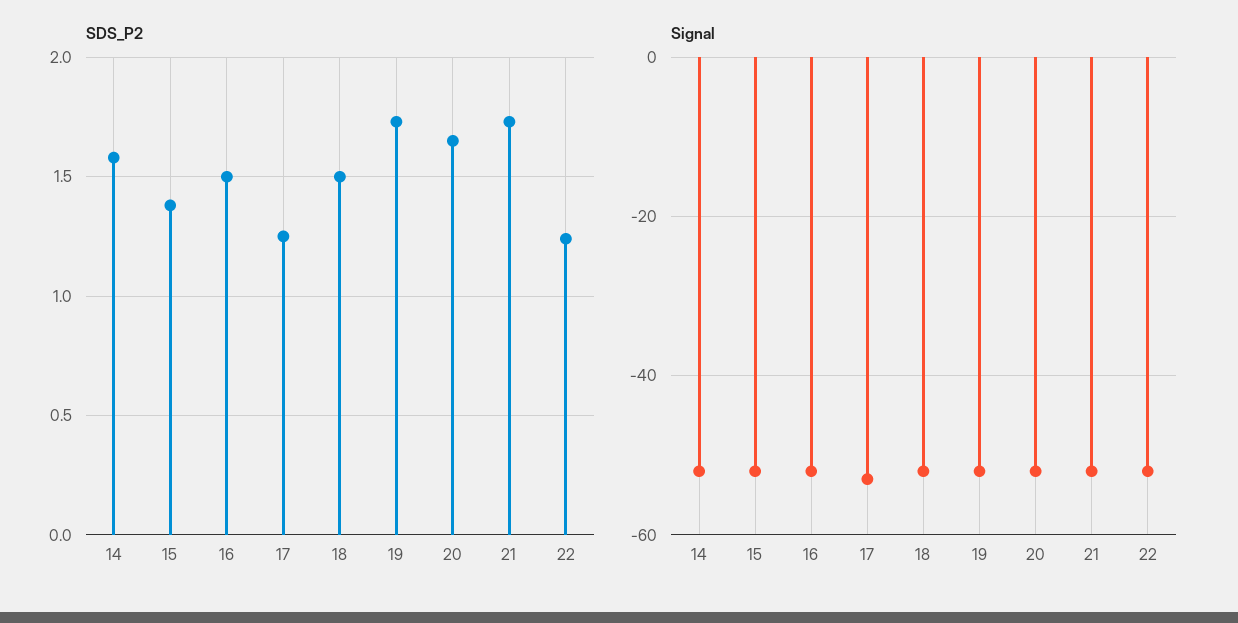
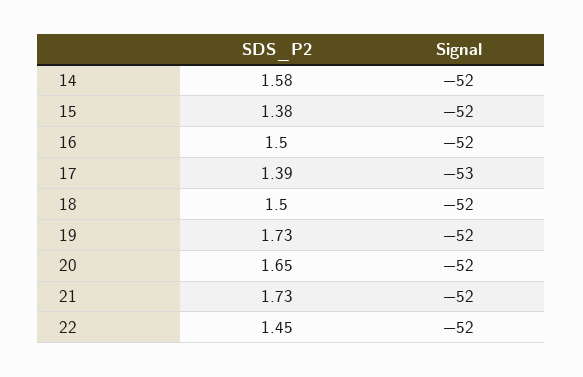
  {
    "SDS_P2": {
      "14": 1.58,
      "15": 1.38,
      "16": 1.5,
-     "17": 1.25,
+     "17": 1.39,
      "18": 1.5,
      "19": 1.73,
      "20": 1.65,
      "21": 1.73,
-     "22": 1.25
+     "22": 1.45
    },
    "Signal": {
      "14": -52,
      "15": -52,
      "16": -52,
      "17": -53,
      "18": -52,
      "19": -52,
      "20": -52,
      "21": -52,
      "22": -52
    }
  }

